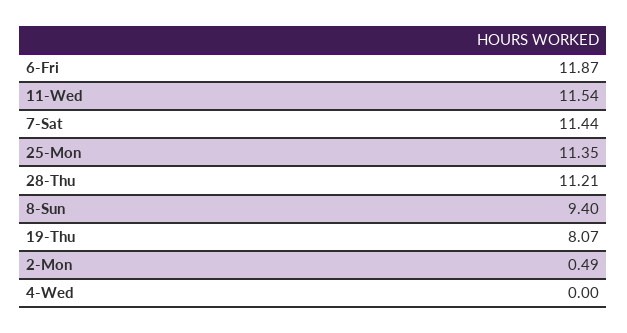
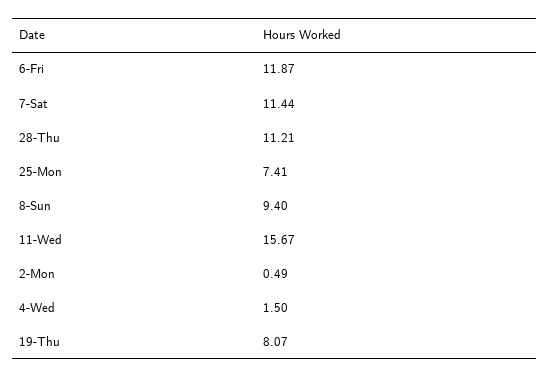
  {
    "6-Fri": 11.87,
-   "11-Wed": 11.54,
+   "11-Wed": 15.67,
    "7-Sat": 11.44,
-   "25-Mon": 11.35,
+   "25-Mon": 7.41,
    "28-Thu": 11.21,
    "8-Sun": 9.4,
    "19-Thu": 8.07,
    "2-Mon": 0.49,
-   "4-Wed": 0
+   "4-Wed": 1.5
  }

